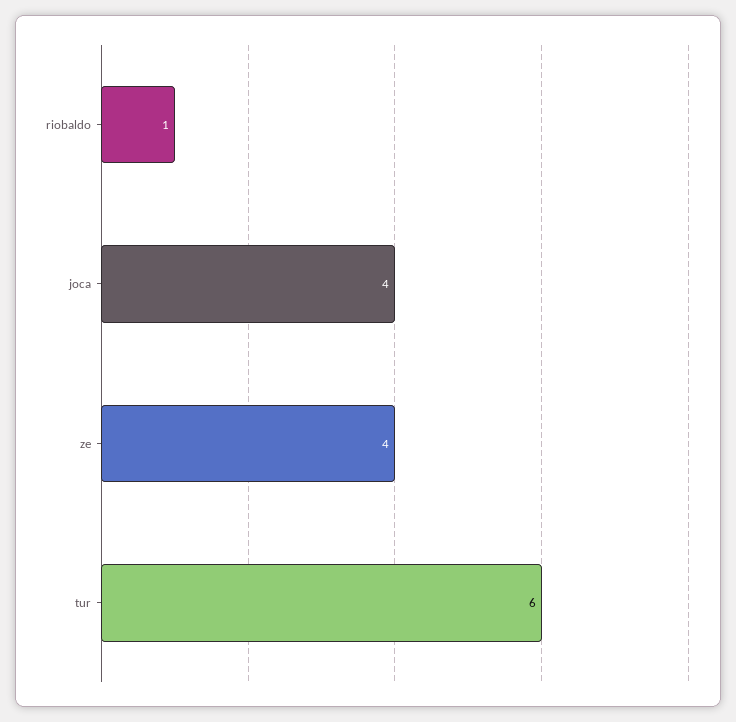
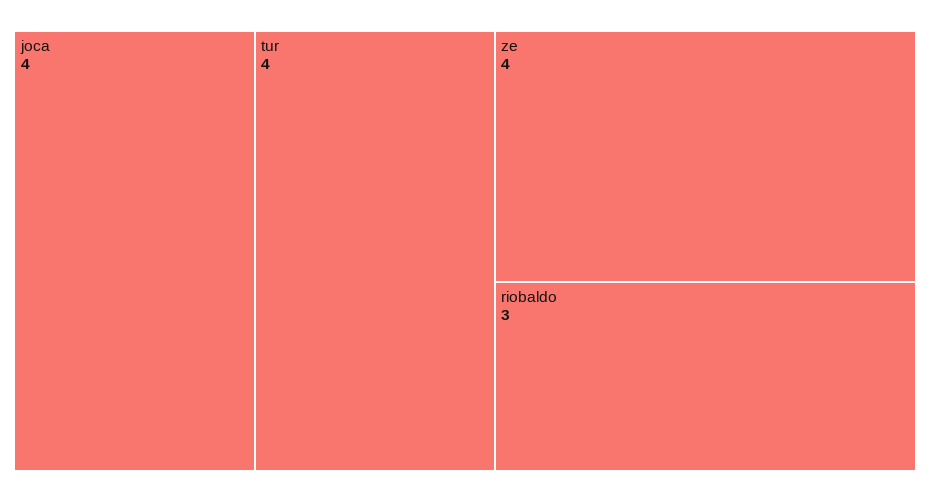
  {
-   "riobaldo": 1,
+   "riobaldo": 3,
    "joca": 4,
    "ze": 4,
-   "tur": 6
+   "tur": 4
  }

